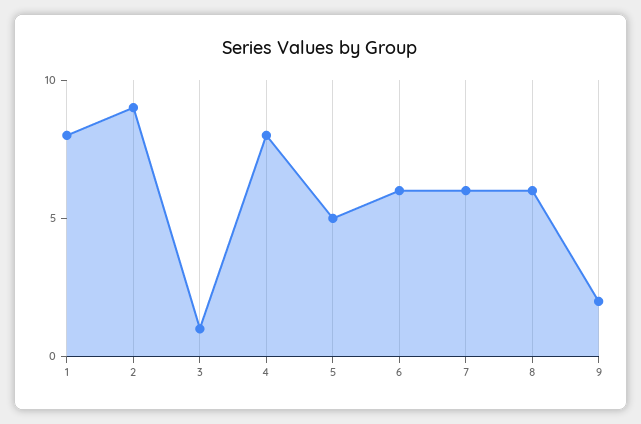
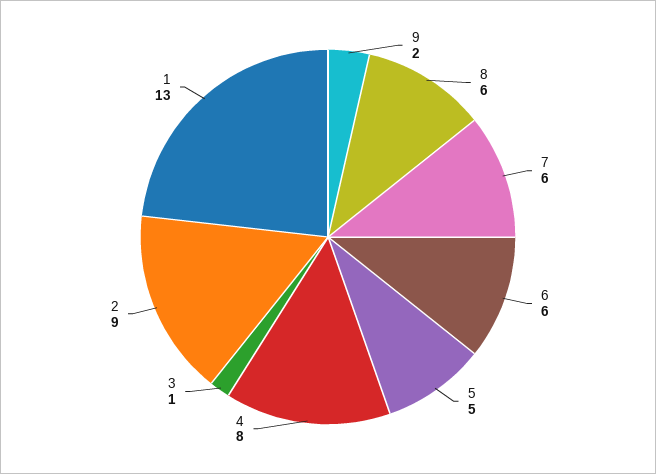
  {
-   "1": 8,
+   "1": 13,
    "2": 9,
    "3": 1,
    "4": 8,
    "5": 5,
    "6": 6,
    "7": 6,
    "8": 6,
    "9": 2
  }

